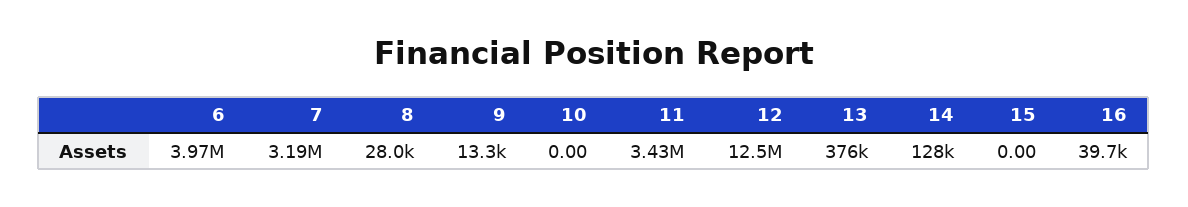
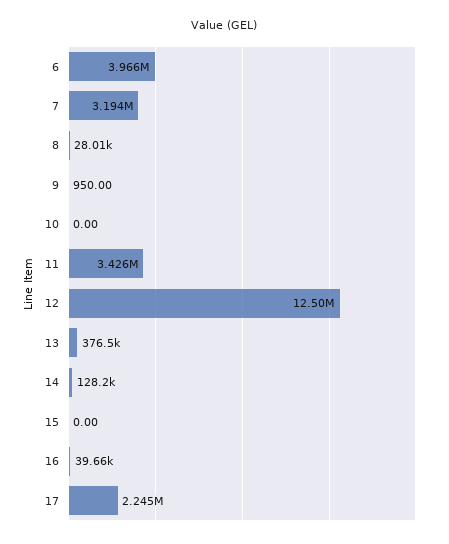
  {
    "6": 3966000,
    "7": 3194000,
    "8": 28010,
-   "9": 13300,
+   "9": 950,
    "10": 0,
    "11": 3426000,
    "12": 12500000,
    "13": 376500,
    "14": 128200,
    "15": 0,
-   "16": 39660
+   "16": 39660,
+   "17": 2245000
  }

